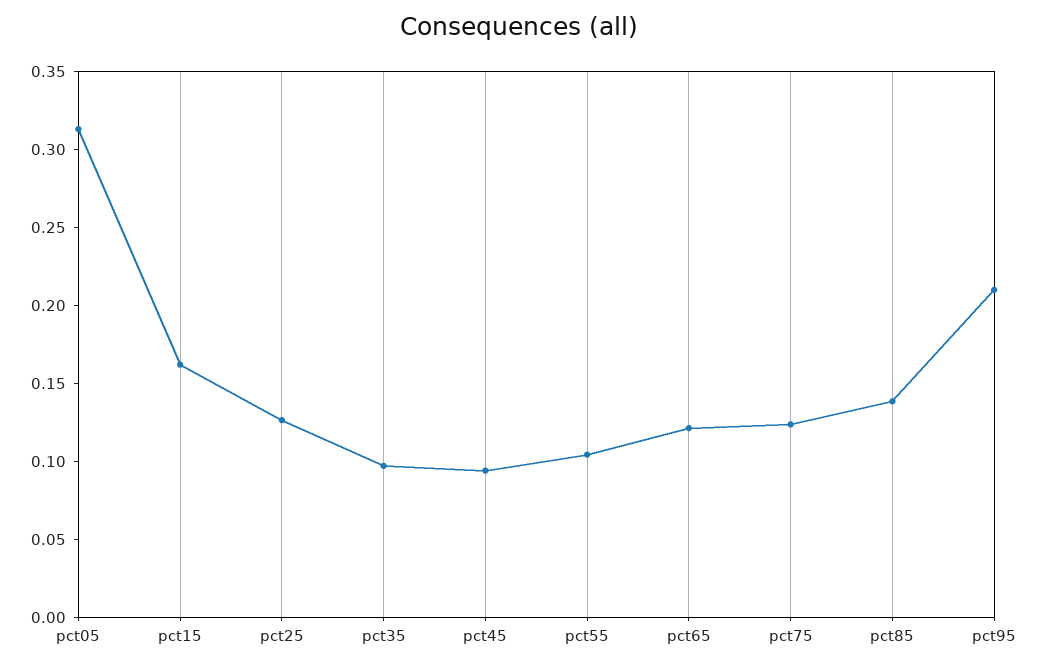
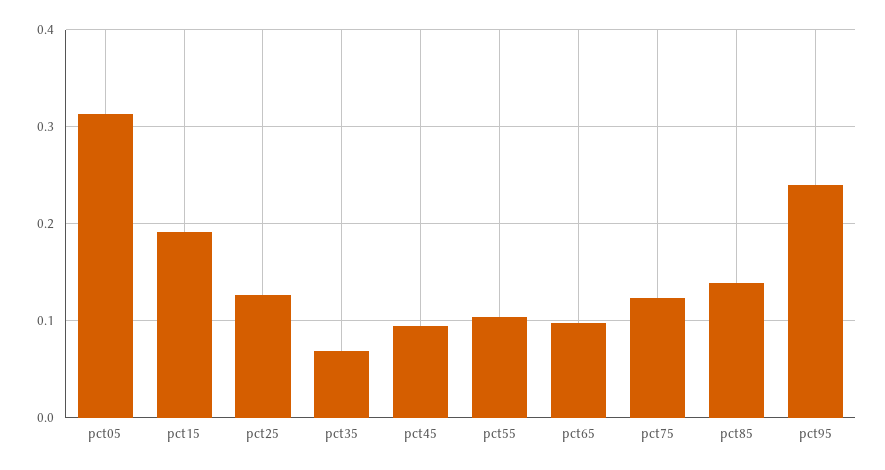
  {
    "pct05": 0.31,
-   "pct15": 0.16,
+   "pct15": 0.19,
    "pct25": 0.13,
-   "pct35": 0.1,
+   "pct35": 0.07,
    "pct45": 0.09,
    "pct55": 0.1,
-   "pct65": 0.12,
+   "pct65": 0.1,
    "pct75": 0.12,
    "pct85": 0.14,
-   "pct95": 0.21
+   "pct95": 0.24
  }

